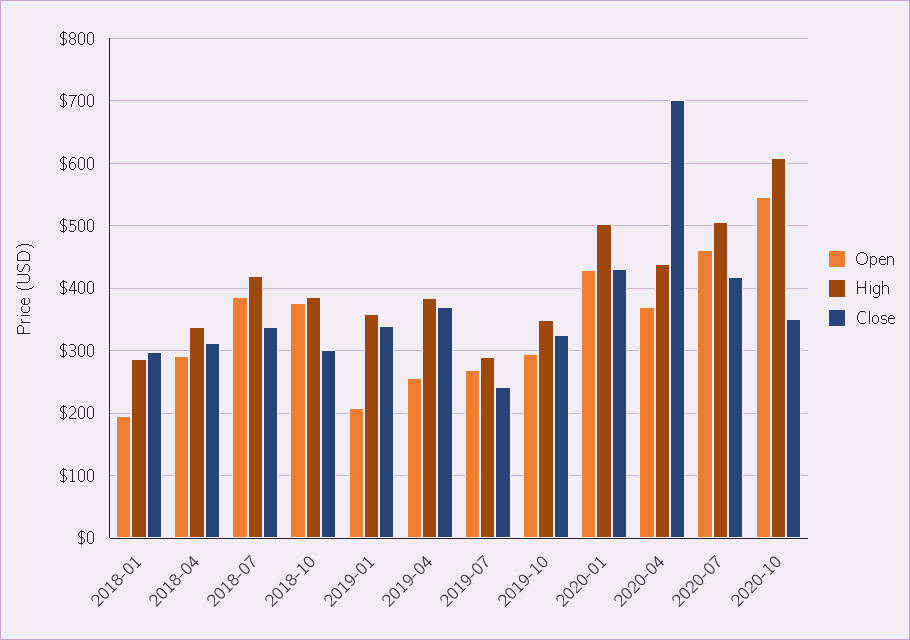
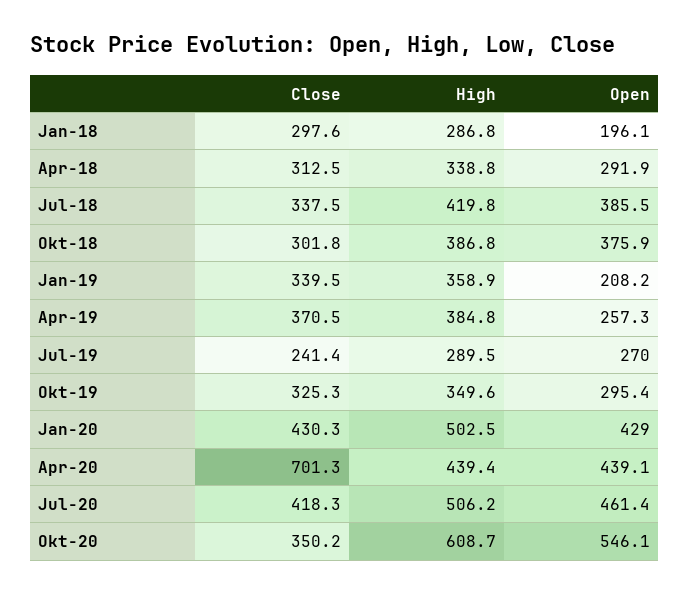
  {
    "Open": {
      "2018-01": 196.1,
      "2018-04": 291.9,
      "2018-07": 385.5,
      "2018-10": 375.9,
      "2019-01": 208.2,
      "2019-04": 257.3,
      "2019-07": 270,
      "2019-10": 295.4,
      "2020-01": 429,
-     "2020-04": 370,
+     "2020-04": 439.1,
      "2020-07": 461.4,
      "2020-10": 546.1
    },
    "High": {
      "2018-01": 286.8,
      "2018-04": 338.8,
      "2018-07": 419.8,
      "2018-10": 386.8,
      "2019-01": 358.9,
      "2019-04": 384.8,
      "2019-07": 289.5,
      "2019-10": 349.6,
      "2020-01": 502.5,
      "2020-04": 439.4,
      "2020-07": 506.2,
      "2020-10": 608.7
    },
    "Close": {
      "2018-01": 297.6,
      "2018-04": 312.5,
      "2018-07": 337.5,
      "2018-10": 301.8,
      "2019-01": 339.5,
      "2019-04": 370.5,
      "2019-07": 241.4,
      "2019-10": 325.3,
      "2020-01": 430.3,
      "2020-04": 701.3,
      "2020-07": 418.3,
      "2020-10": 350.2
    }
  }

